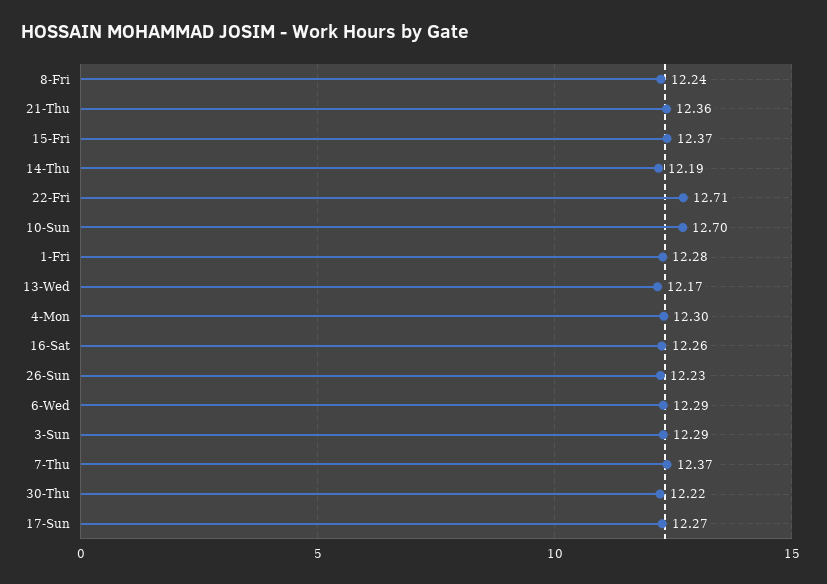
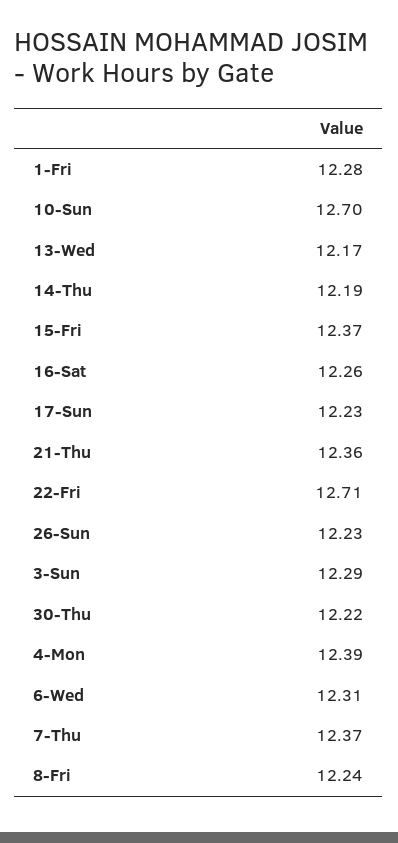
  {
    "8-Fri": 12.24,
    "21-Thu": 12.36,
    "15-Fri": 12.37,
    "14-Thu": 12.19,
    "22-Fri": 12.71,
    "10-Sun": 12.7,
    "1-Fri": 12.28,
    "13-Wed": 12.17,
-   "4-Mon": 12.3,
+   "4-Mon": 12.39,
    "16-Sat": 12.26,
    "26-Sun": 12.23,
-   "6-Wed": 12.29,
+   "6-Wed": 12.31,
    "3-Sun": 12.29,
    "7-Thu": 12.37,
    "30-Thu": 12.22,
-   "17-Sun": 12.27
+   "17-Sun": 12.23
  }

